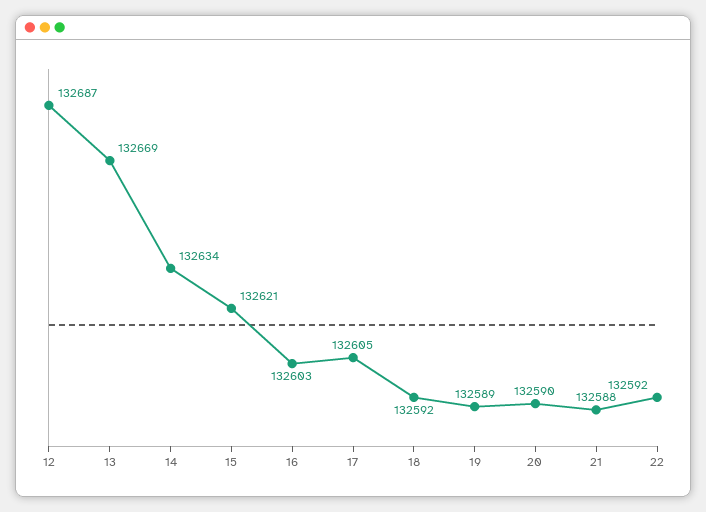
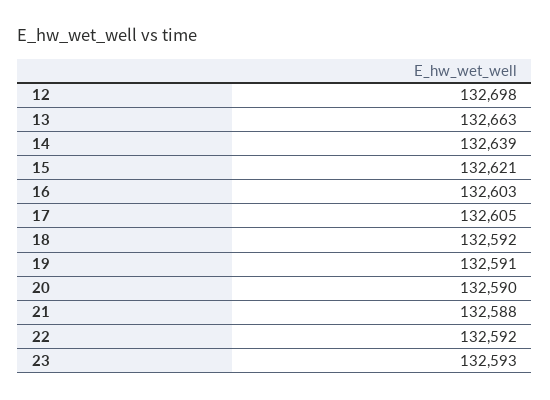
  {
-   "12": 132687,
+   "12": 132698,
-   "13": 132669,
+   "13": 132663,
-   "14": 132634,
+   "14": 132639,
    "15": 132621,
    "16": 132603,
    "17": 132605,
    "18": 132592,
-   "19": 132589,
+   "19": 132591,
    "20": 132590,
    "21": 132588,
-   "22": 132592
+   "22": 132592,
+   "23": 132593
  }

